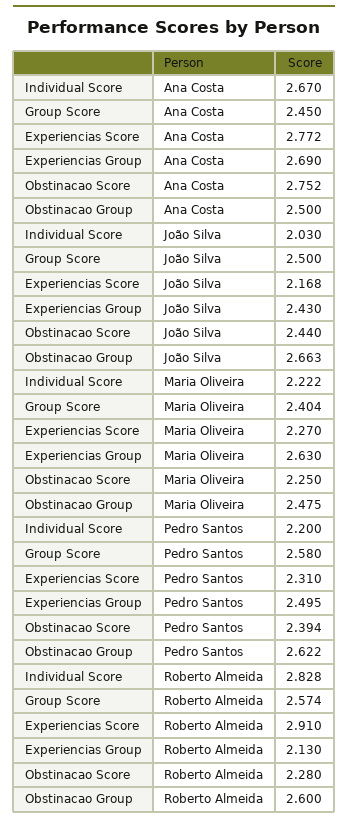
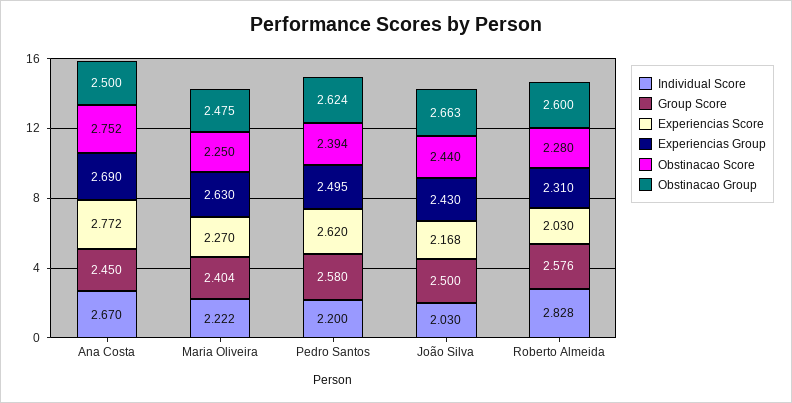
  {
    "Individual Score": {
      "Ana Costa": 2.67,
      "João Silva": 2.03,
      "Maria Oliveira": 2.222,
      "Pedro Santos": 2.2,
      "Roberto Almeida": 2.828
    },
    "Group Score": {
      "Ana Costa": 2.45,
      "João Silva": 2.5,
      "Maria Oliveira": 2.404,
      "Pedro Santos": 2.58,
-     "Roberto Almeida": 2.574
+     "Roberto Almeida": 2.576
    },
    "Experiencias Score": {
      "Ana Costa": 2.772,
      "João Silva": 2.168,
      "Maria Oliveira": 2.27,
-     "Pedro Santos": 2.31,
+     "Pedro Santos": 2.62,
-     "Roberto Almeida": 2.91
+     "Roberto Almeida": 2.03
    },
    "Experiencias Group": {
      "Ana Costa": 2.69,
      "João Silva": 2.43,
      "Maria Oliveira": 2.63,
      "Pedro Santos": 2.495,
-     "Roberto Almeida": 2.13
+     "Roberto Almeida": 2.31
    },
    "Obstinacao Score": {
      "Ana Costa": 2.752,
      "João Silva": 2.44,
      "Maria Oliveira": 2.25,
      "Pedro Santos": 2.394,
      "Roberto Almeida": 2.28
    },
    "Obstinacao Group": {
      "Ana Costa": 2.5,
      "João Silva": 2.663,
      "Maria Oliveira": 2.475,
-     "Pedro Santos": 2.622,
+     "Pedro Santos": 2.624,
      "Roberto Almeida": 2.6
    }
  }

